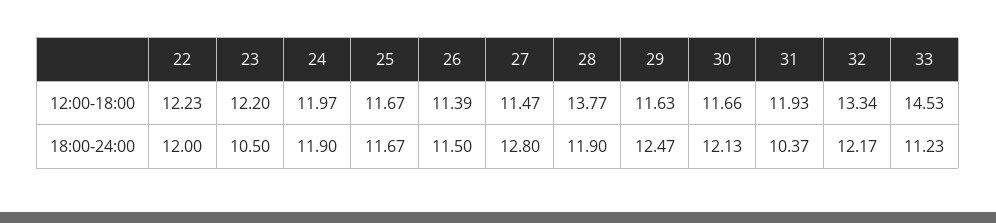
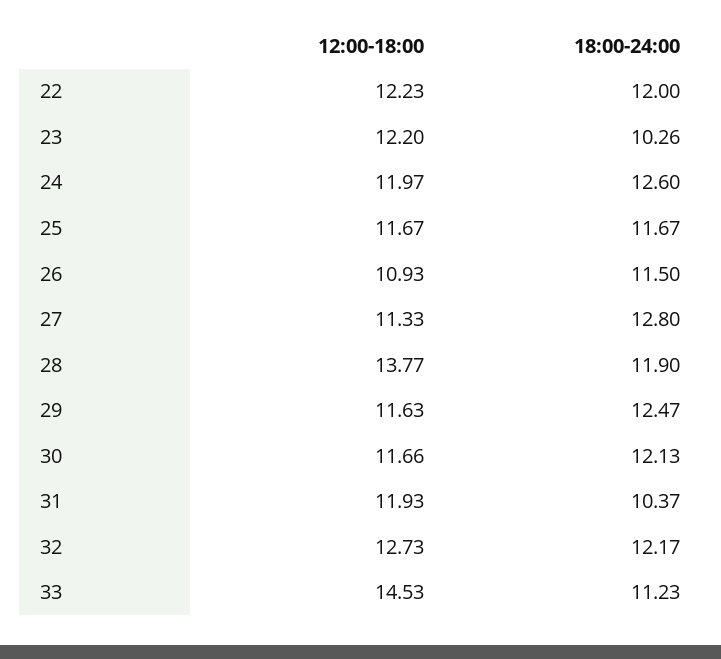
  {
    "22": {
      "12:00-18:00": 12.23,
      "18:00-24:00": 12
    },
    "23": {
      "12:00-18:00": 12.2,
-     "18:00-24:00": 10.5
+     "18:00-24:00": 10.26
    },
    "24": {
      "12:00-18:00": 11.97,
-     "18:00-24:00": 11.9
+     "18:00-24:00": 12.6
    },
    "25": {
      "12:00-18:00": 11.67,
      "18:00-24:00": 11.67
    },
    "26": {
-     "12:00-18:00": 11.39,
+     "12:00-18:00": 10.93,
      "18:00-24:00": 11.5
    },
    "27": {
-     "12:00-18:00": 11.47,
+     "12:00-18:00": 11.33,
      "18:00-24:00": 12.8
    },
    "28": {
      "12:00-18:00": 13.77,
      "18:00-24:00": 11.9
    },
    "29": {
      "12:00-18:00": 11.63,
      "18:00-24:00": 12.47
    },
    "30": {
      "12:00-18:00": 11.66,
      "18:00-24:00": 12.13
    },
    "31": {
      "12:00-18:00": 11.93,
      "18:00-24:00": 10.37
    },
    "32": {
-     "12:00-18:00": 13.34,
+     "12:00-18:00": 12.73,
      "18:00-24:00": 12.17
    },
    "33": {
      "12:00-18:00": 14.53,
      "18:00-24:00": 11.23
    }
  }

